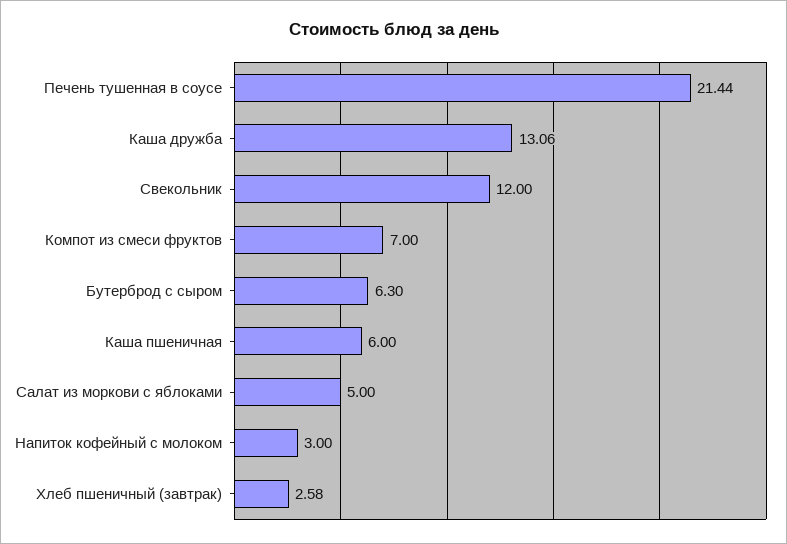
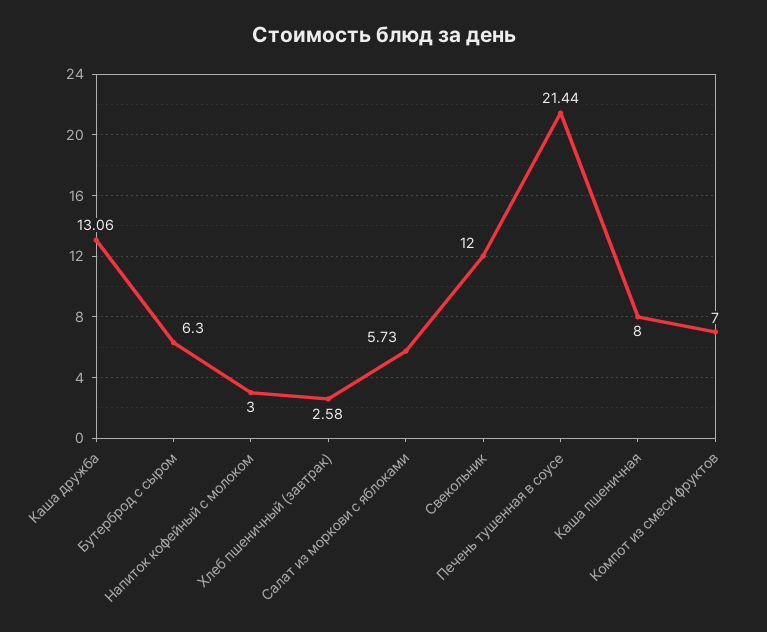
  {
    "Печень тушенная в соусе": 21.44,
    "Каша дружба": 13.06,
    "Свекольник": 12,
    "Компот из смеси фруктов": 7,
    "Бутерброд с сыром": 6.3,
-   "Каша пшеничная": 6,
+   "Каша пшеничная": 8,
-   "Салат из моркови с яблоками": 5,
+   "Салат из моркови с яблоками": 5.73,
    "Напиток кофейный с молоком": 3,
    "Хлеб пшеничный (завтрак)": 2.58
  }

